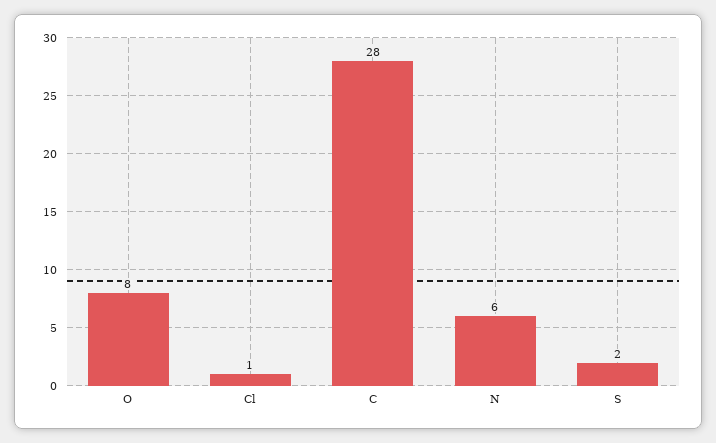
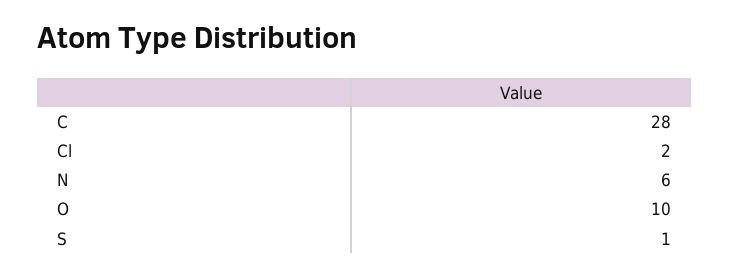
  {
-   "O": 8,
+   "O": 10,
-   "Cl": 1,
+   "Cl": 2,
    "C": 28,
    "N": 6,
-   "S": 2
+   "S": 1
  }

